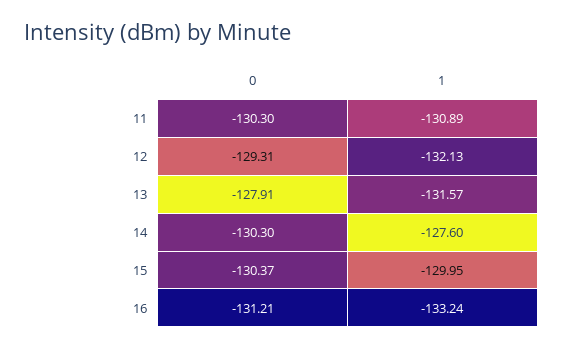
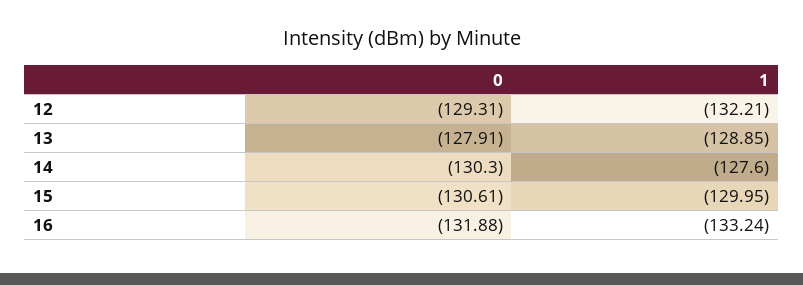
  {
    "0": {
-     "11": -130.3,
      "12": -129.31,
      "13": -127.91,
      "14": -130.3,
-     "15": -130.37,
+     "15": -130.61,
-     "16": -131.21
+     "16": -131.88
    },
    "1": {
-     "11": -130.89,
-     "12": -132.13,
+     "12": -132.21,
-     "13": -131.57,
+     "13": -128.85,
      "14": -127.6,
      "15": -129.95,
      "16": -133.24
    }
  }

